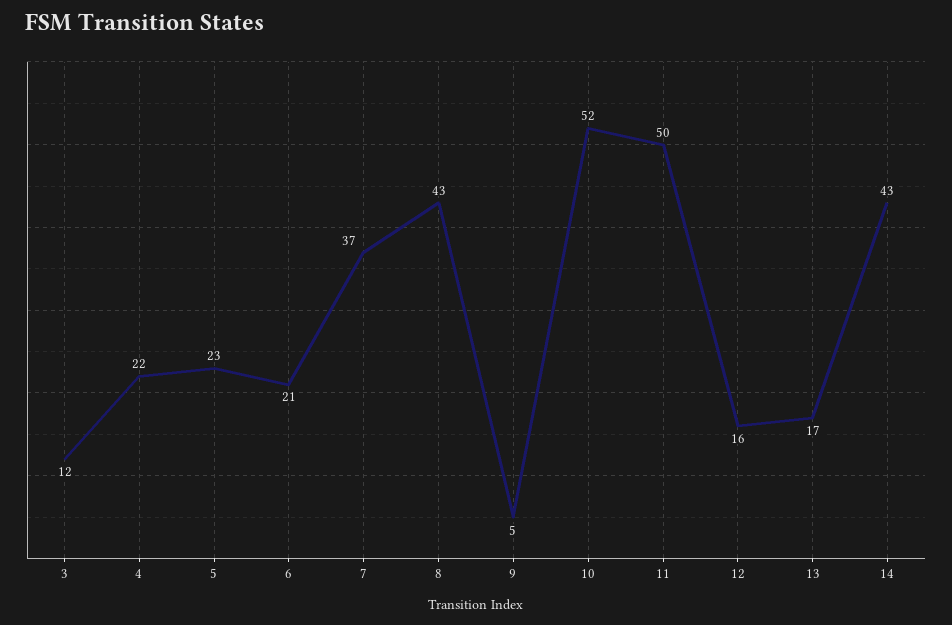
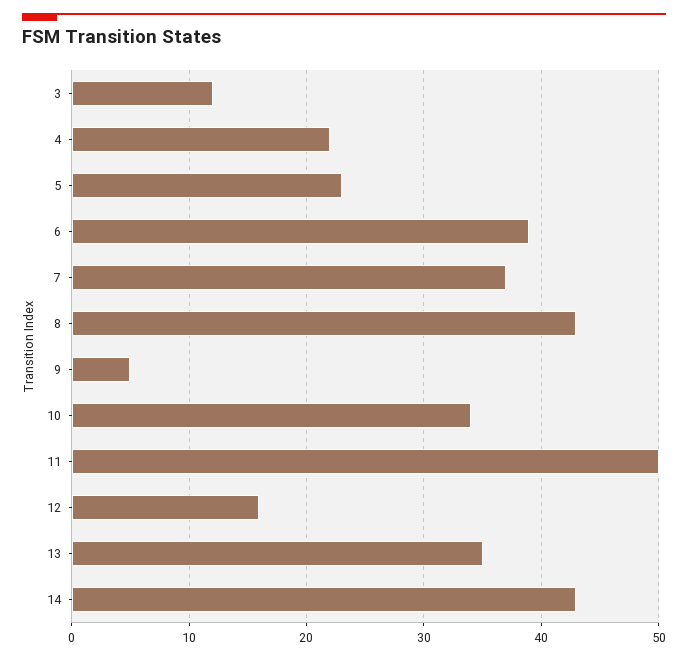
  {
    "3": 12,
    "4": 22,
    "5": 23,
-   "6": 21,
+   "6": 39,
    "7": 37,
    "8": 43,
    "9": 5,
-   "10": 52,
+   "10": 34,
    "11": 50,
    "12": 16,
-   "13": 17,
+   "13": 35,
    "14": 43
  }

